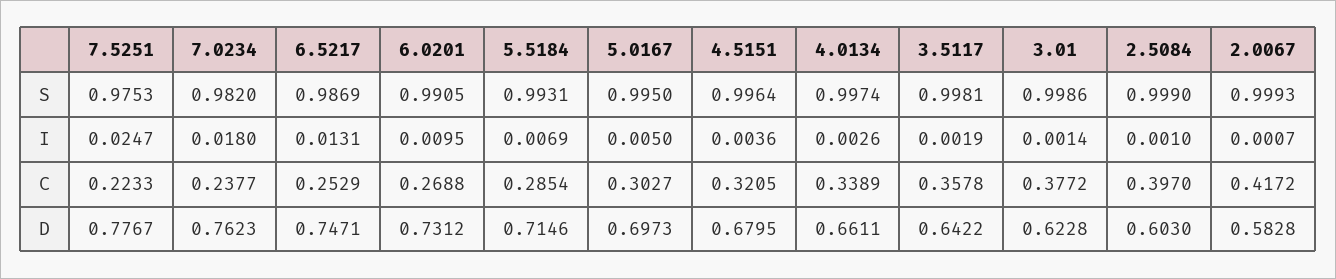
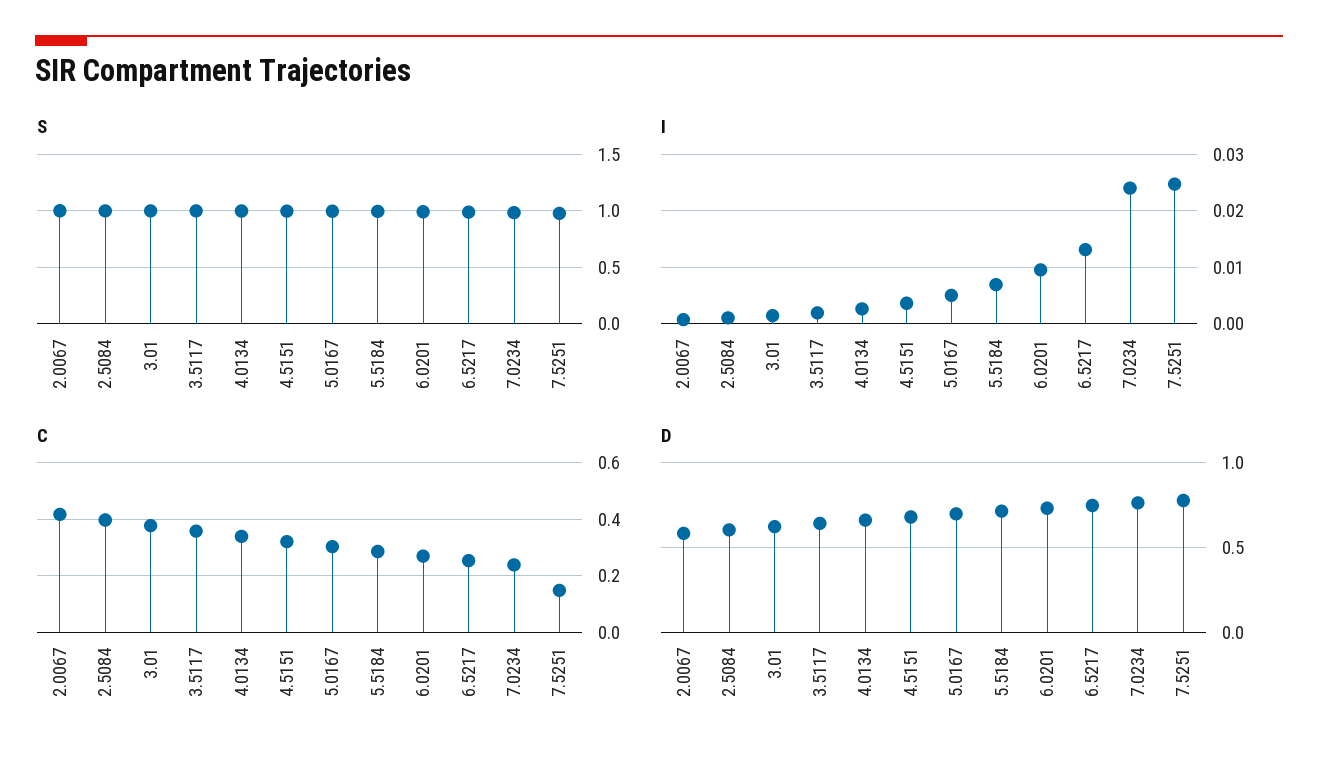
  {
    "S": {
      "7.5251": 0.9753,
      "7.0234": 0.982,
      "6.5217": 0.9869,
      "6.0201": 0.9905,
      "5.5184": 0.9931,
      "5.0167": 0.995,
      "4.5151": 0.9964,
      "4.0134": 0.9974,
      "3.5117": 0.9981,
      "3.01": 0.9986,
      "2.5084": 0.999,
      "2.0067": 0.9993
    },
    "I": {
      "7.5251": 0.0247,
-     "7.0234": 0.018,
+     "7.0234": 0.024,
      "6.5217": 0.0131,
      "6.0201": 0.0095,
      "5.5184": 0.0069,
      "5.0167": 0.005,
      "4.5151": 0.0036,
      "4.0134": 0.0026,
      "3.5117": 0.0019,
      "3.01": 0.0014,
      "2.5084": 0.001,
      "2.0067": 0.0007
    },
    "C": {
-     "7.5251": 0.2233,
+     "7.5251": 0.15,
      "7.0234": 0.2377,
      "6.5217": 0.2529,
      "6.0201": 0.2688,
      "5.5184": 0.2854,
      "5.0167": 0.3027,
      "4.5151": 0.3205,
      "4.0134": 0.3389,
      "3.5117": 0.3578,
      "3.01": 0.3772,
      "2.5084": 0.397,
      "2.0067": 0.4172
    },
    "D": {
      "7.5251": 0.7767,
      "7.0234": 0.7623,
      "6.5217": 0.7471,
      "6.0201": 0.7312,
      "5.5184": 0.7146,
      "5.0167": 0.6973,
      "4.5151": 0.6795,
      "4.0134": 0.6611,
      "3.5117": 0.6422,
      "3.01": 0.6228,
      "2.5084": 0.603,
      "2.0067": 0.5828
    }
  }

